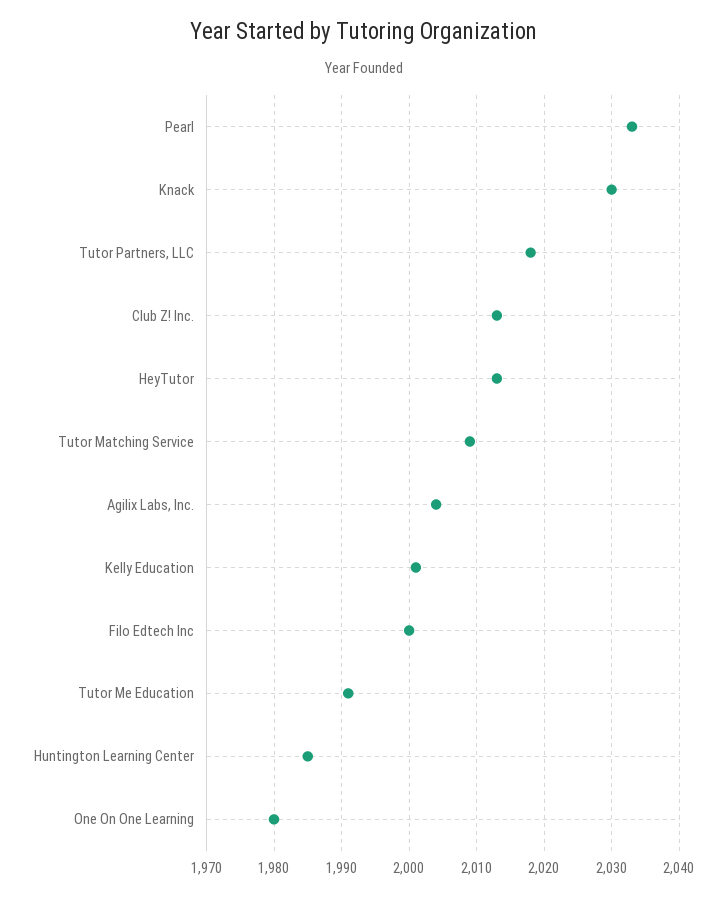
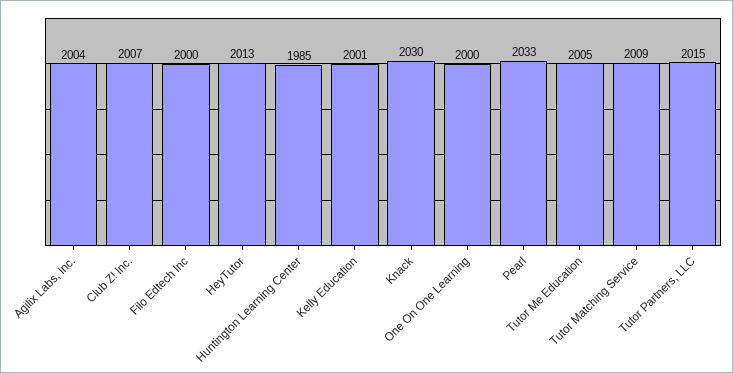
  {
    "Pearl": 2033,
    "Knack": 2030,
-   "Tutor Partners, LLC": 2018,
+   "Tutor Partners, LLC": 2015,
-   "Club Z! Inc.": 2013,
+   "Club Z! Inc.": 2007,
    "HeyTutor": 2013,
    "Tutor Matching Service": 2009,
    "Agilix Labs, Inc.": 2004,
    "Kelly Education": 2001,
    "Filo Edtech Inc": 2000,
-   "Tutor Me Education": 1991,
+   "Tutor Me Education": 2005,
    "Huntington Learning Center": 1985,
-   "One On One Learning": 1980
+   "One On One Learning": 2000
  }

